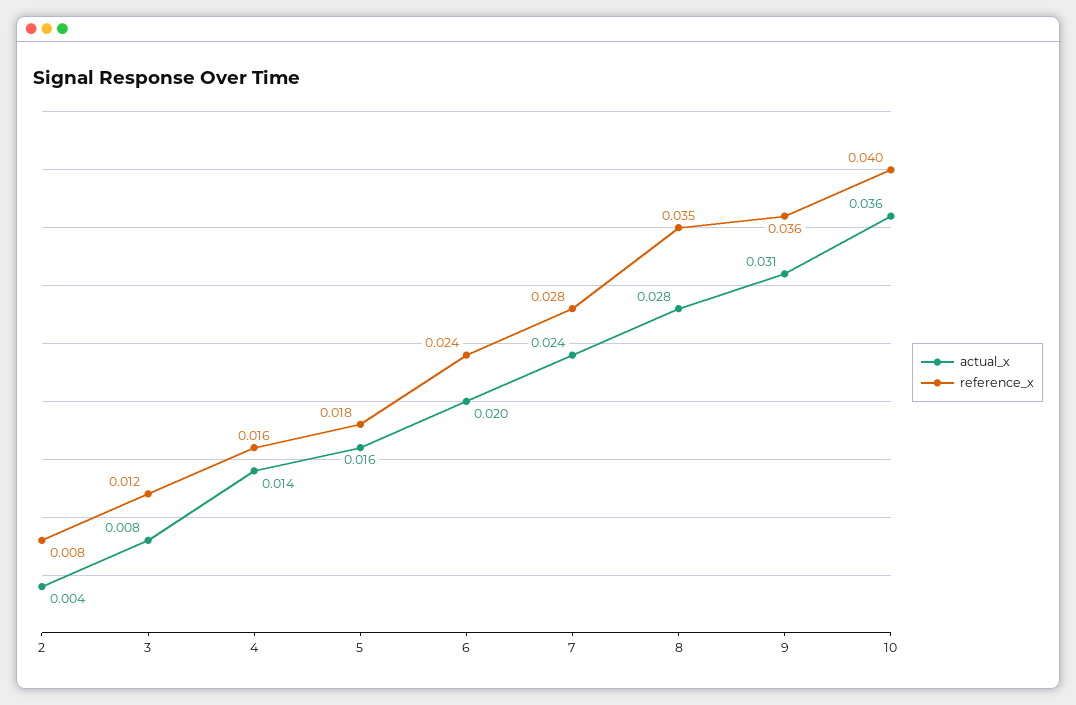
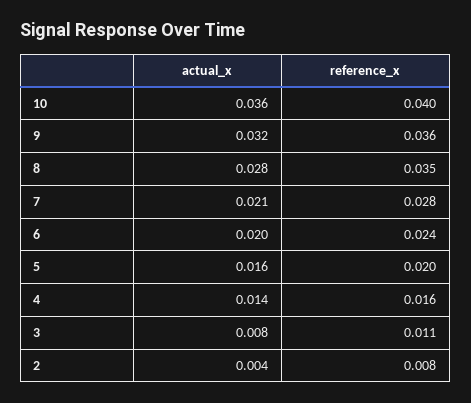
  {
    "actual_x": {
      "2": 0.004,
      "3": 0.008,
      "4": 0.014,
      "5": 0.016,
      "6": 0.02,
-     "7": 0.024,
+     "7": 0.021,
      "8": 0.028,
-     "9": 0.031,
+     "9": 0.032,
      "10": 0.036
    },
    "reference_x": {
      "2": 0.008,
-     "3": 0.012,
+     "3": 0.011,
      "4": 0.016,
-     "5": 0.018,
+     "5": 0.02,
      "6": 0.024,
      "7": 0.028,
      "8": 0.035,
      "9": 0.036,
      "10": 0.04
    }
  }

